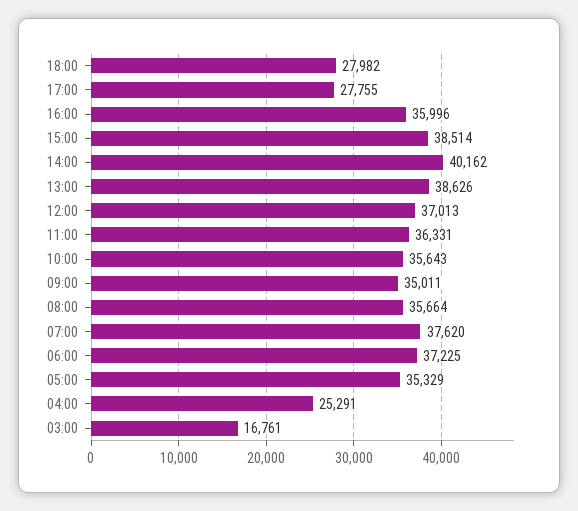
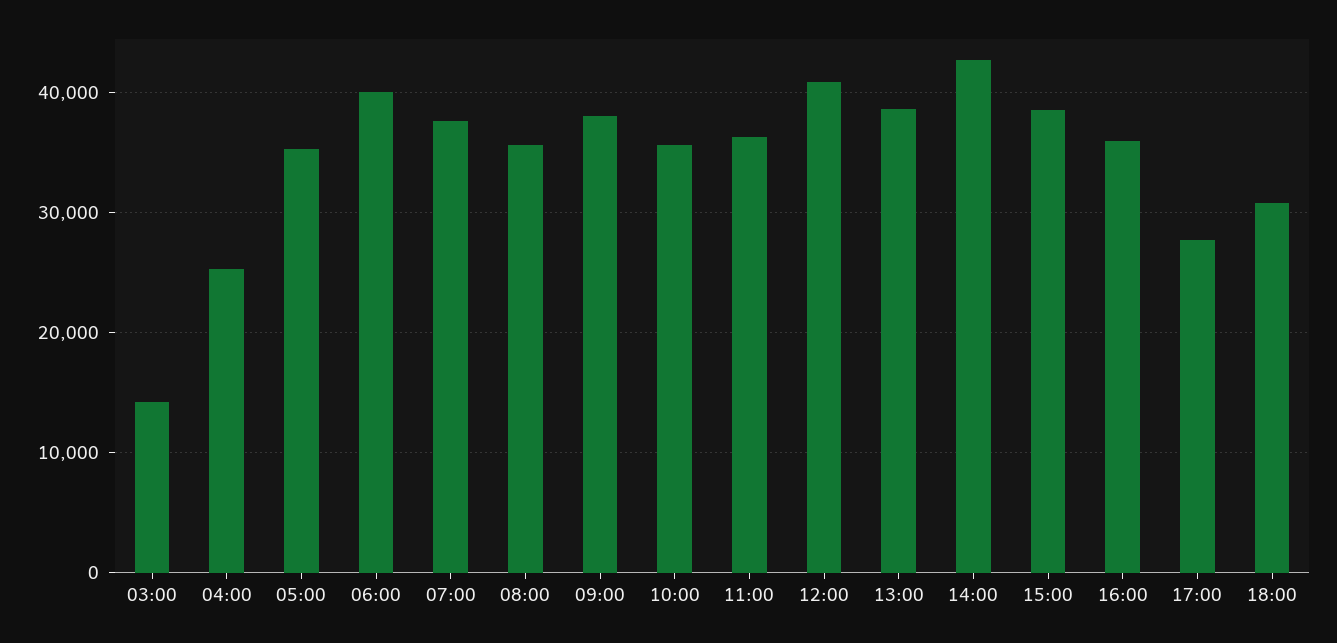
  {
-   "18:00": 27982,
+   "18:00": 31000,
    "17:00": 27755,
    "16:00": 35996,
    "15:00": 38514,
-   "14:00": 40162,
+   "14:00": 43000,
    "13:00": 38626,
-   "12:00": 37013,
+   "12:00": 41000,
    "11:00": 36331,
    "10:00": 35643,
-   "09:00": 35011,
+   "09:00": 38000,
    "08:00": 35664,
    "07:00": 37620,
-   "06:00": 37225,
+   "06:00": 40000,
    "05:00": 35329,
    "04:00": 25291,
-   "03:00": 16761
+   "03:00": 14000
  }

